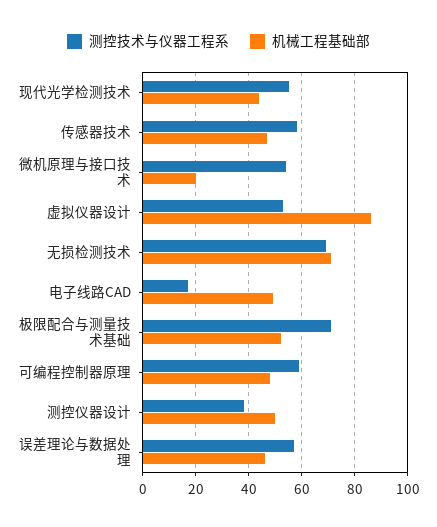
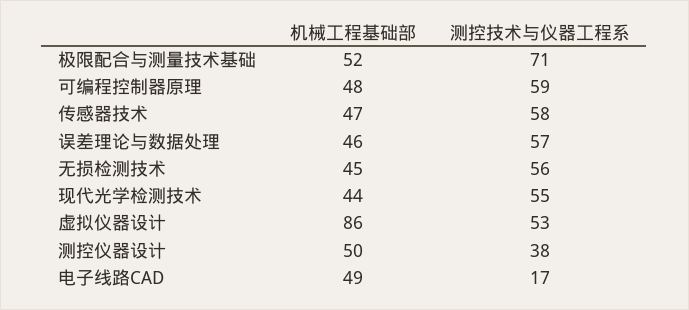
  {
    "测控技术与仪器工程系": {
      "现代光学检测技术": 55,
      "传感器技术": 58,
-     "微机原理与接口技术": 55,
      "虚拟仪器设计": 53,
-     "无损检测技术": 70,
+     "无损检测技术": 56,
      "电子线路CAD": 17,
      "极限配合与测量技术基础": 71,
      "可编程控制器原理": 59,
      "测控仪器设计": 38,
      "误差理论与数据处理": 57
    },
    "机械工程基础部": {
      "现代光学检测技术": 44,
      "传感器技术": 47,
-     "微机原理与接口技术": 20,
      "虚拟仪器设计": 86,
-     "无损检测技术": 70,
+     "无损检测技术": 45,
      "电子线路CAD": 49,
      "极限配合与测量技术基础": 52,
      "可编程控制器原理": 48,
      "测控仪器设计": 50,
      "误差理论与数据处理": 46
    }
  }

